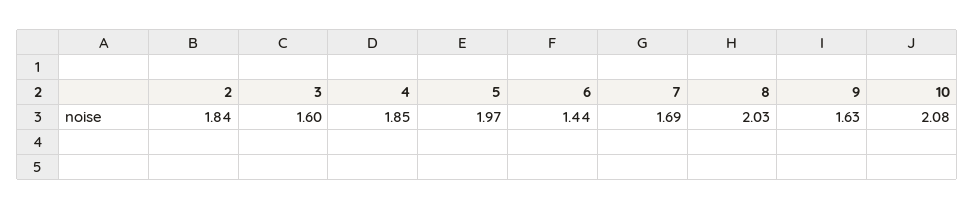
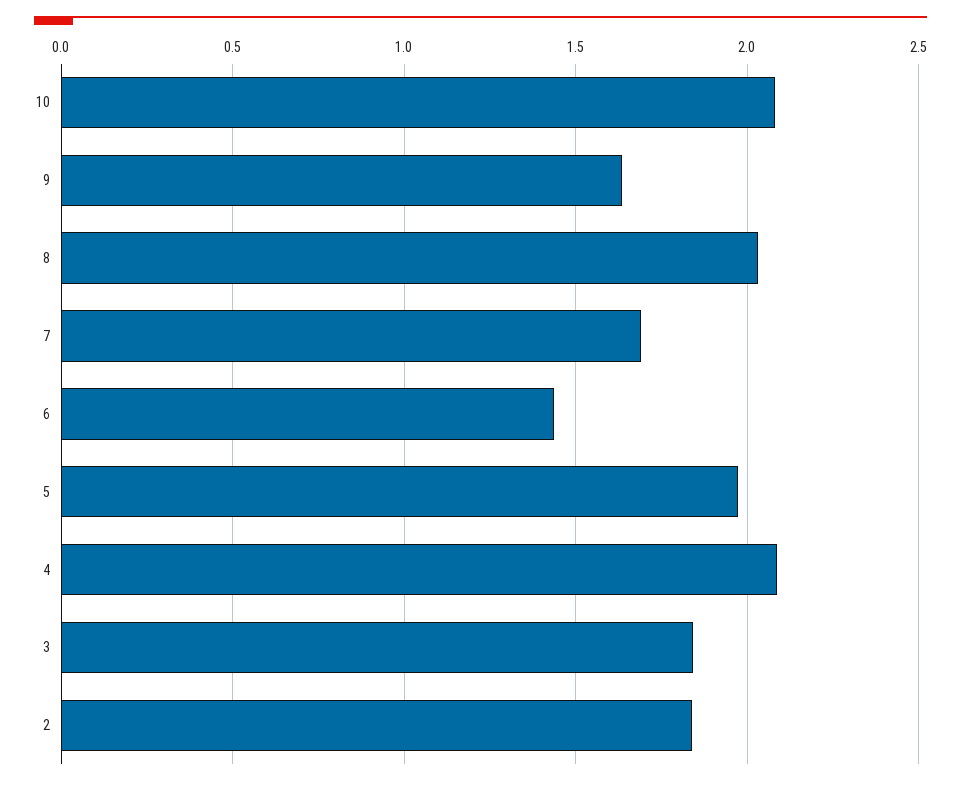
  {
    "2": 1.84,
-   "3": 1.6,
+   "3": 1.85,
-   "4": 1.85,
+   "4": 2.1,
    "5": 1.97,
    "6": 1.44,
    "7": 1.69,
    "8": 2.03,
    "9": 1.63,
    "10": 2.08
  }

